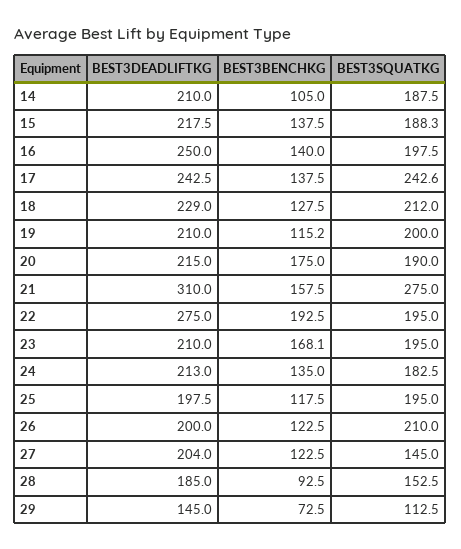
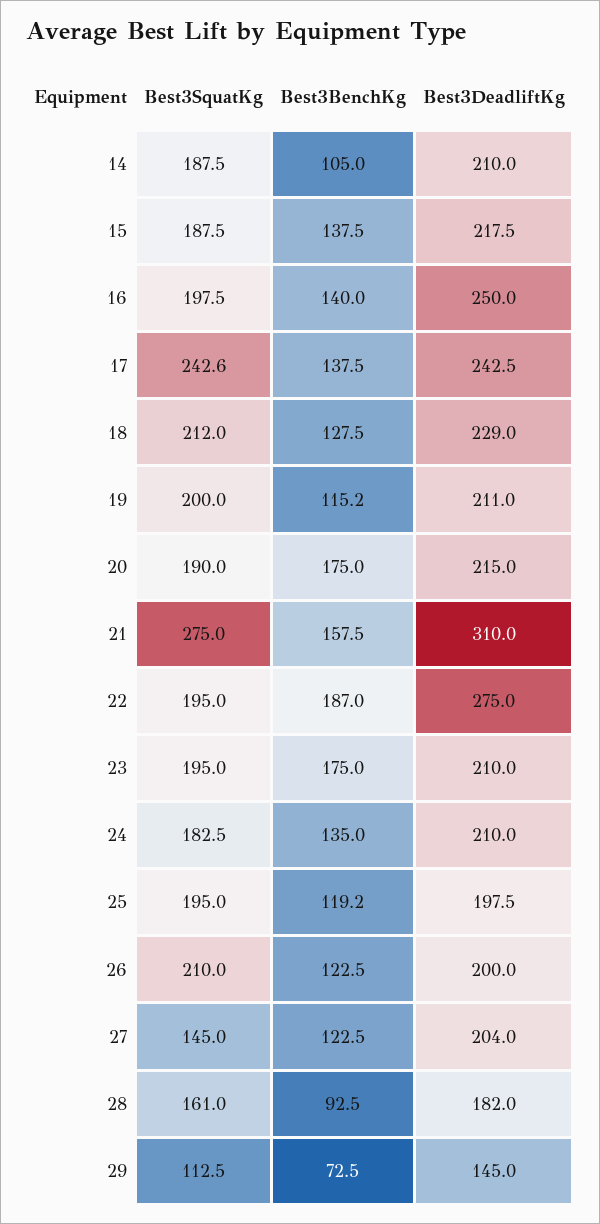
  {
    "BEST3DEADLIFTKG": {
      "14": 210,
      "15": 217.5,
      "16": 250,
      "17": 242.5,
      "18": 229,
-     "19": 210,
+     "19": 211,
      "20": 215,
      "21": 310,
      "22": 275,
      "23": 210,
-     "24": 213,
+     "24": 210,
      "25": 197.5,
      "26": 200,
      "27": 204,
-     "28": 185,
+     "28": 182,
      "29": 145
    },
    "BEST3BENCHKG": {
      "14": 105,
      "15": 137.5,
      "16": 140,
      "17": 137.5,
      "18": 127.5,
      "19": 115.2,
      "20": 175,
      "21": 157.5,
-     "22": 192.5,
+     "22": 187,
-     "23": 168.1,
+     "23": 175,
      "24": 135,
-     "25": 117.5,
+     "25": 119.2,
      "26": 122.5,
      "27": 122.5,
      "28": 92.5,
      "29": 72.5
    },
    "BEST3SQUATKG": {
      "14": 187.5,
-     "15": 188.3,
+     "15": 187.5,
      "16": 197.5,
      "17": 242.6,
      "18": 212,
      "19": 200,
      "20": 190,
      "21": 275,
      "22": 195,
      "23": 195,
      "24": 182.5,
      "25": 195,
      "26": 210,
      "27": 145,
-     "28": 152.5,
+     "28": 161,
      "29": 112.5
    }
  }

